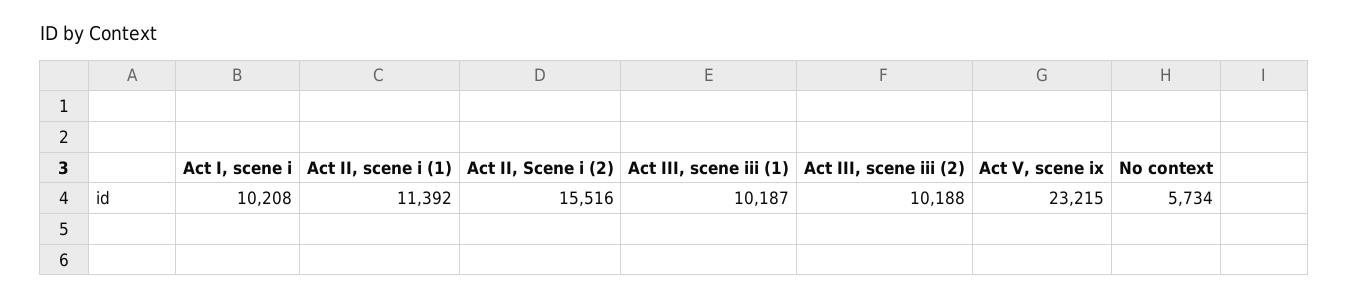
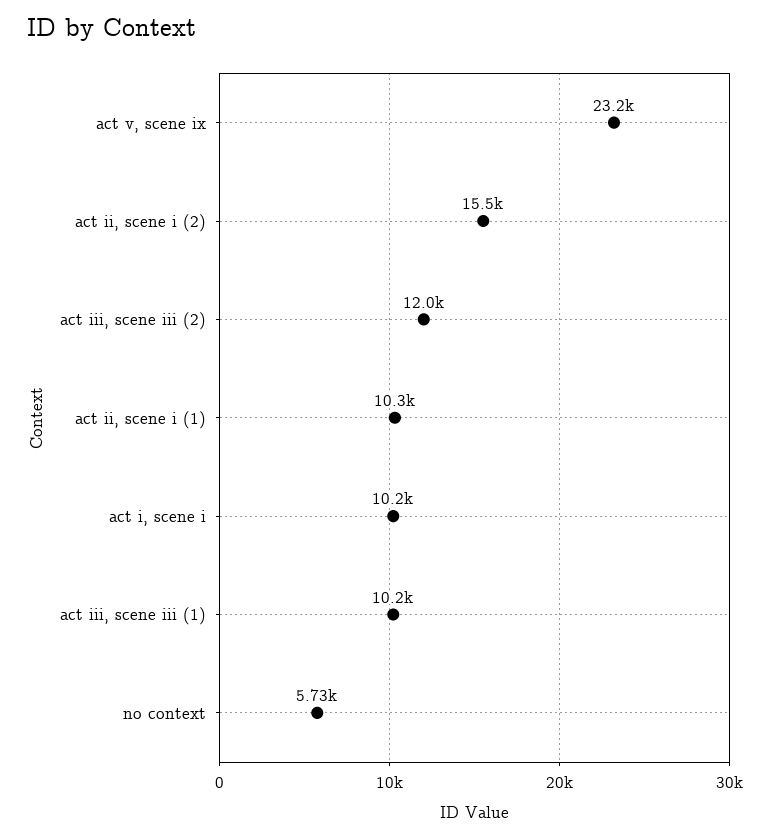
  {
    "Act I, scene i": 10208,
-   "Act II, scene i (1)": 11392,
+   "Act II, scene i (1)": 10300,
    "Act II, Scene i (2)": 15516,
    "Act III, scene iii (1)": 10187,
-   "Act III, scene iii (2)": 10188,
+   "Act III, scene iii (2)": 12000,
    "Act V, scene ix": 23215,
    "No context": 5734
  }

